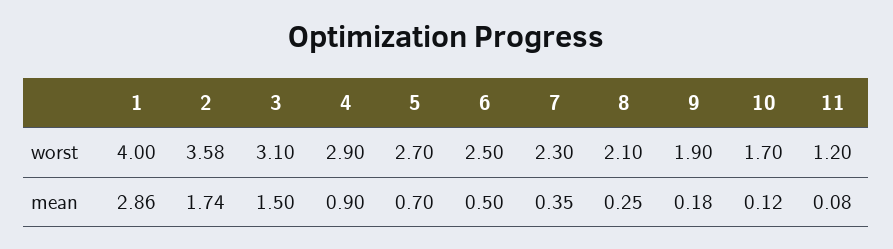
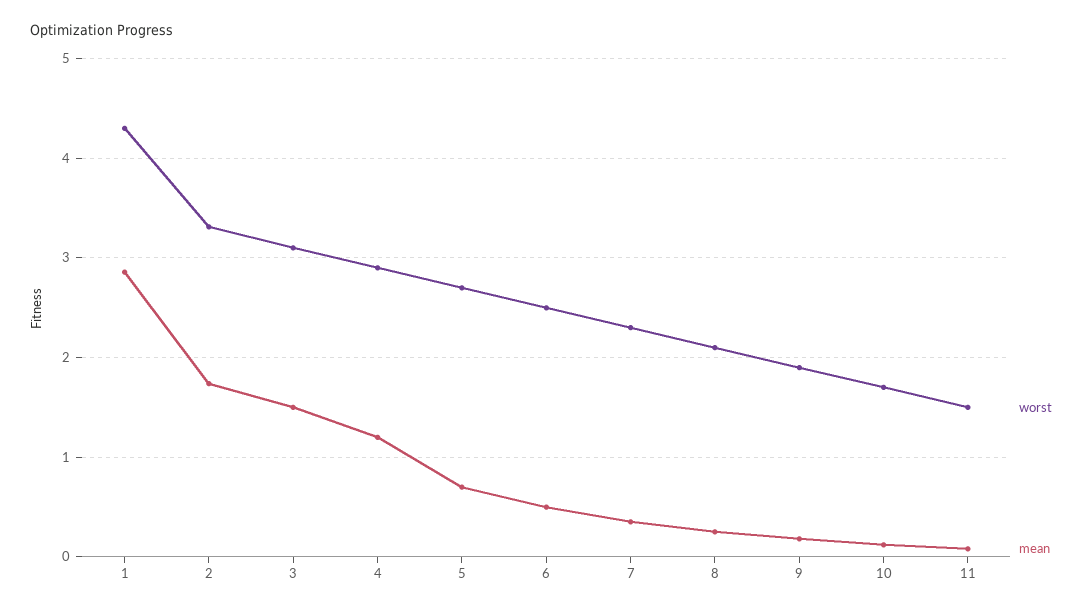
  {
    "worst": {
-     "1": 4,
+     "1": 4.3,
-     "2": 3.58,
+     "2": 3.3,
      "3": 3.1,
      "4": 2.9,
      "5": 2.7,
      "6": 2.5,
      "7": 2.3,
      "8": 2.1,
      "9": 1.9,
      "10": 1.7,
-     "11": 1.2
+     "11": 1.5
    },
    "mean": {
      "1": 2.86,
      "2": 1.74,
      "3": 1.5,
-     "4": 0.9,
+     "4": 1.2,
      "5": 0.7,
      "6": 0.5,
      "7": 0.35,
      "8": 0.25,
      "9": 0.18,
      "10": 0.12,
      "11": 0.08
    }
  }

